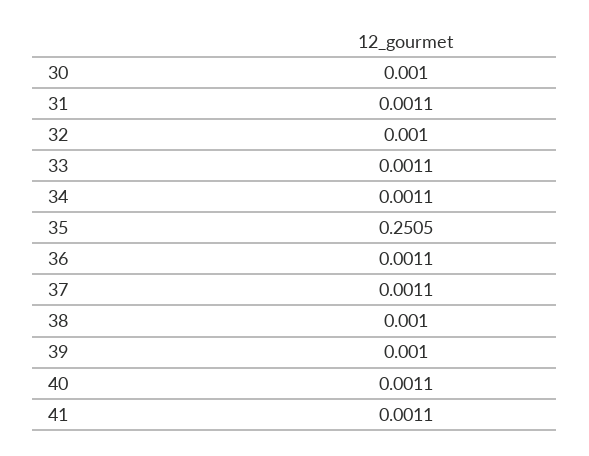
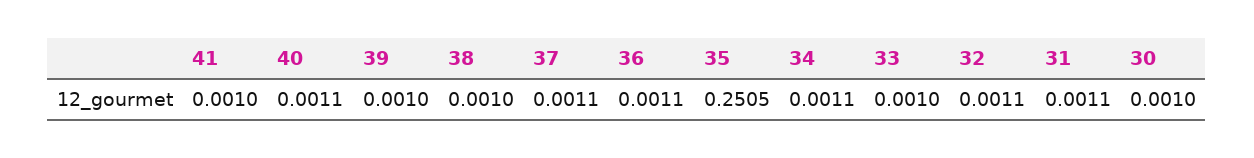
  {
    "30": 0.001,
    "31": 0.0011,
-   "32": 0.001,
+   "32": 0.0011,
-   "33": 0.0011,
+   "33": 0.001,
    "34": 0.0011,
    "35": 0.2505,
    "36": 0.0011,
    "37": 0.0011,
    "38": 0.001,
    "39": 0.001,
    "40": 0.0011,
-   "41": 0.0011
+   "41": 0.001
  }

